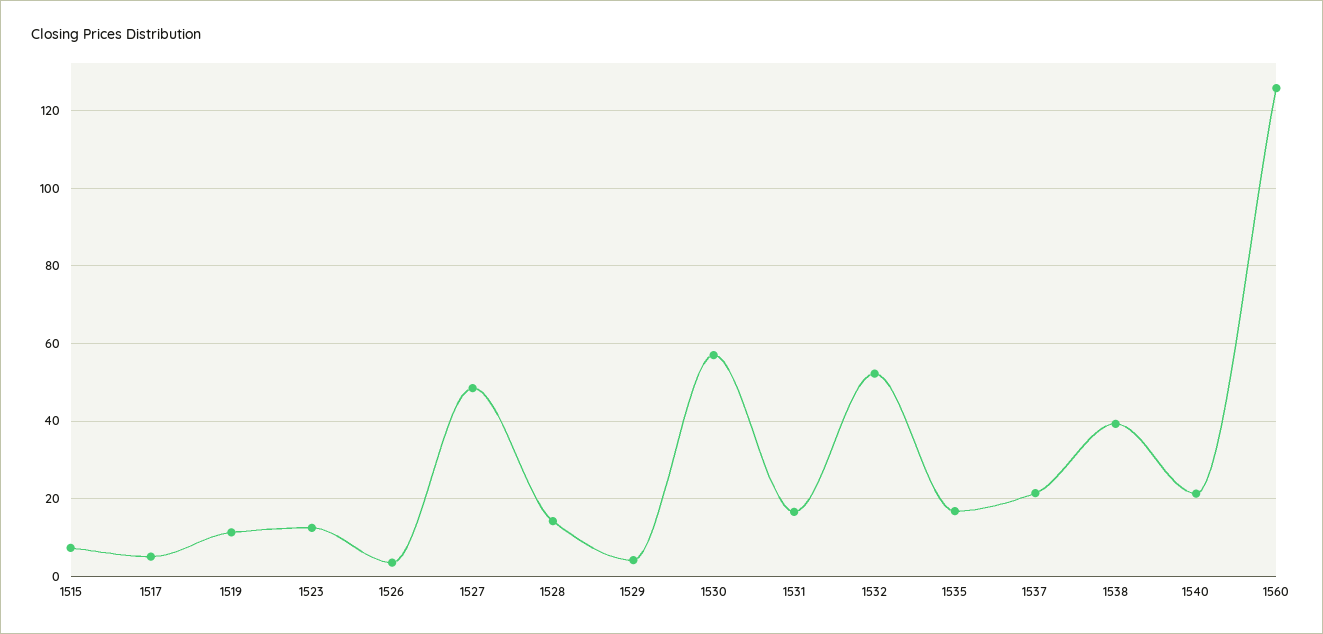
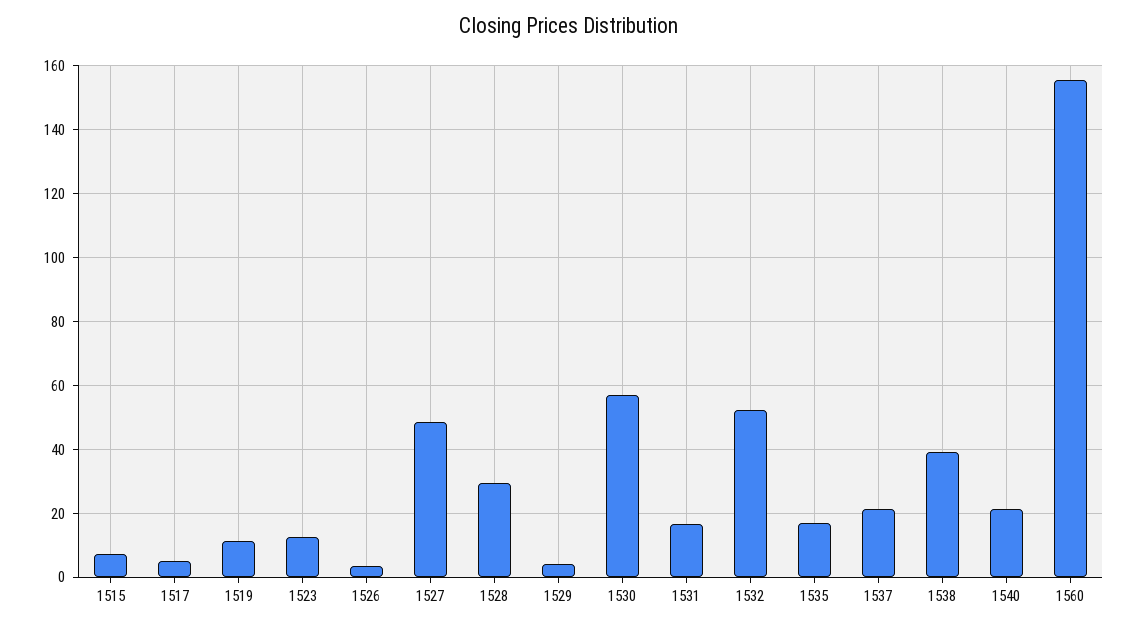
  {
    "1515": 8,
    "1517": 6,
    "1519": 12,
    "1523": 12,
    "1526": 4,
    "1527": 48,
-   "1528": 14,
+   "1528": 30,
    "1529": 4,
    "1530": 58,
    "1531": 16,
    "1532": 52,
    "1535": 16,
    "1537": 22,
    "1538": 40,
    "1540": 22,
-   "1560": 126
+   "1560": 156
  }

